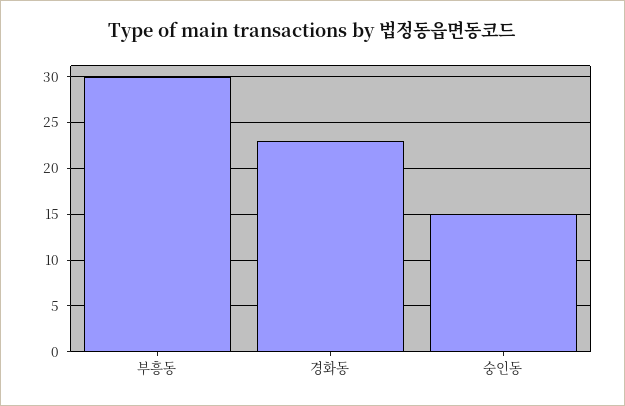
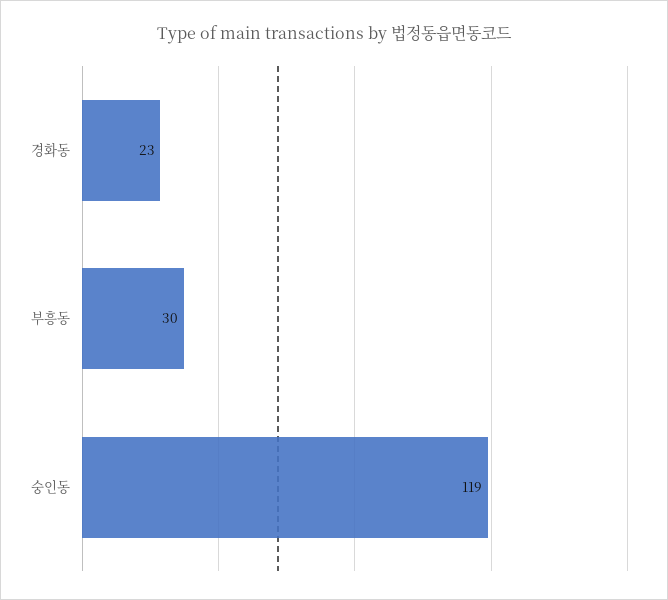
  {
    "부흥동": 30,
    "경화동": 23,
-   "숭인동": 15
+   "숭인동": 119
  }

